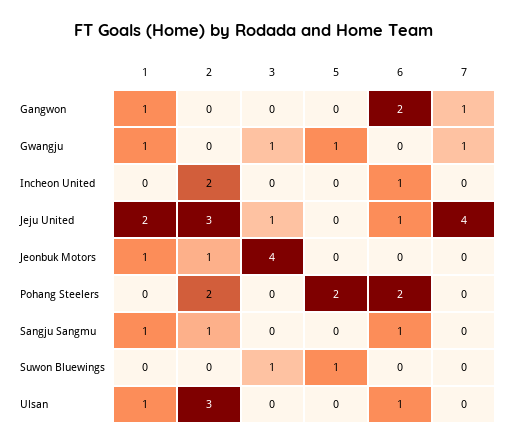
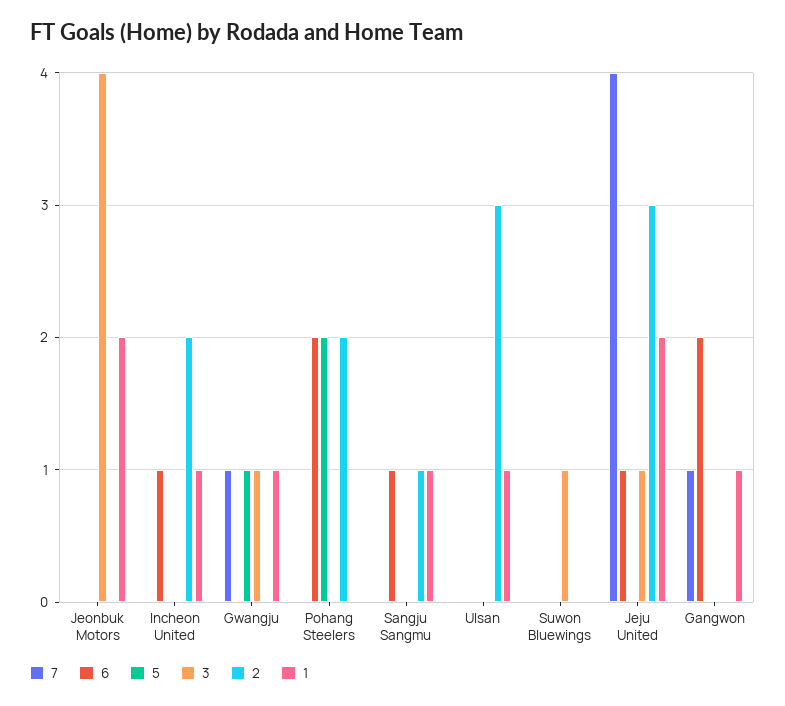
  {
    "1": {
      "Gangwon": 1,
      "Gwangju": 1,
-     "Incheon United": 0,
+     "Incheon United": 1,
      "Jeju United": 2,
-     "Jeonbuk Motors": 1,
+     "Jeonbuk Motors": 2,
      "Pohang Steelers": 0,
      "Sangju Sangmu": 1,
      "Suwon Bluewings": 0,
      "Ulsan": 1
    },
    "2": {
      "Gangwon": 0,
      "Gwangju": 0,
      "Incheon United": 2,
      "Jeju United": 3,
-     "Jeonbuk Motors": 1,
+     "Jeonbuk Motors": 0,
      "Pohang Steelers": 2,
      "Sangju Sangmu": 1,
      "Suwon Bluewings": 0,
      "Ulsan": 3
    },
    "3": {
      "Gangwon": 0,
      "Gwangju": 1,
      "Incheon United": 0,
      "Jeju United": 1,
      "Jeonbuk Motors": 4,
      "Pohang Steelers": 0,
      "Sangju Sangmu": 0,
      "Suwon Bluewings": 1,
      "Ulsan": 0
    },
    "5": {
      "Gangwon": 0,
      "Gwangju": 1,
      "Incheon United": 0,
      "Jeju United": 0,
      "Jeonbuk Motors": 0,
      "Pohang Steelers": 2,
      "Sangju Sangmu": 0,
-     "Suwon Bluewings": 1,
+     "Suwon Bluewings": 0,
      "Ulsan": 0
    },
    "6": {
      "Gangwon": 2,
      "Gwangju": 0,
      "Incheon United": 1,
      "Jeju United": 1,
      "Jeonbuk Motors": 0,
      "Pohang Steelers": 2,
      "Sangju Sangmu": 1,
      "Suwon Bluewings": 0,
-     "Ulsan": 1
+     "Ulsan": 0
    },
    "7": {
      "Gangwon": 1,
      "Gwangju": 1,
      "Incheon United": 0,
      "Jeju United": 4,
      "Jeonbuk Motors": 0,
      "Pohang Steelers": 0,
      "Sangju Sangmu": 0,
      "Suwon Bluewings": 0,
      "Ulsan": 0
    }
  }

